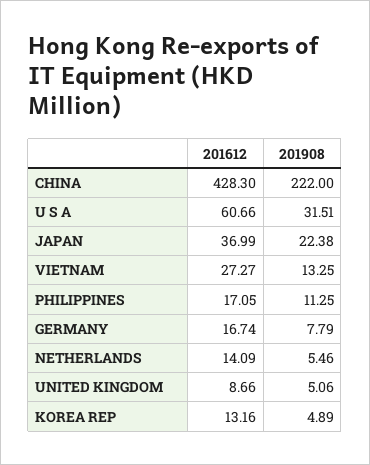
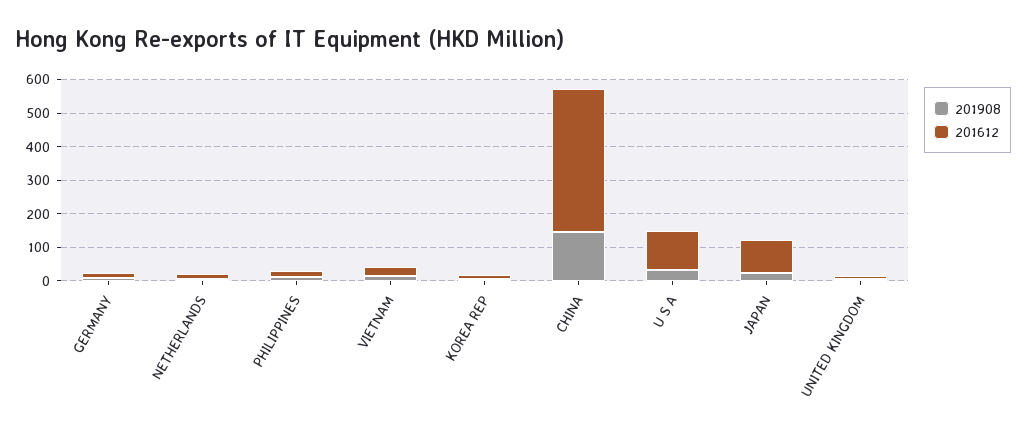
  {
    "201612": {
      "CHINA": 428.3,
-     "U S A": 60.66,
+     "U S A": 125,
-     "JAPAN": 36.99,
+     "JAPAN": 100,
      "VIETNAM": 27.27,
      "PHILIPPINES": 17.05,
      "GERMANY": 16.74,
      "NETHERLANDS": 14.09,
      "UNITED KINGDOM": 8.66,
      "KOREA REP": 13.16
    },
    "201908": {
-     "CHINA": 222,
+     "CHINA": 150,
      "U S A": 31.51,
      "JAPAN": 22.38,
      "VIETNAM": 13.25,
      "PHILIPPINES": 11.25,
      "GERMANY": 7.79,
      "NETHERLANDS": 5.46,
      "UNITED KINGDOM": 5.06,
      "KOREA REP": 4.89
    }
  }

